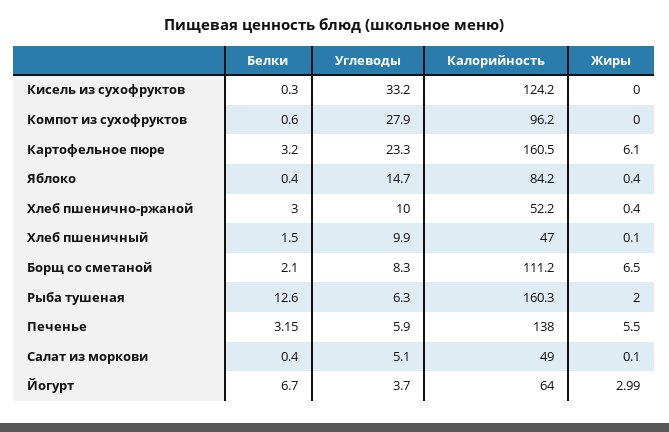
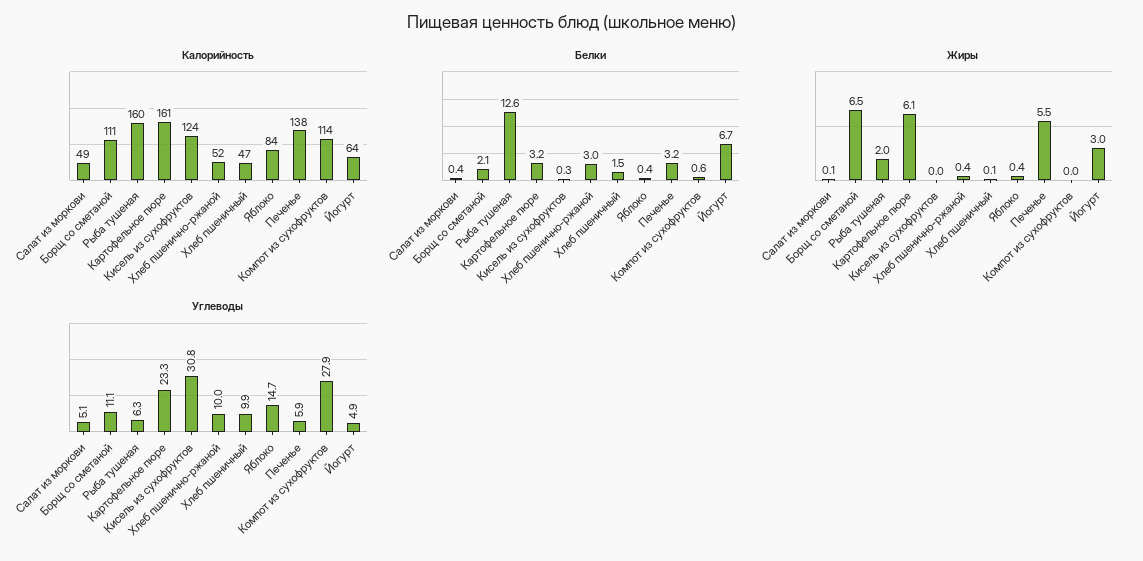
  {
    "Белки": {
      "Кисель из сухофруктов": 0.3,
      "Компот из сухофруктов": 0.6,
      "Картофельное пюре": 3.2,
      "Яблоко": 0.4,
      "Хлеб пшенично-ржаной": 3,
      "Хлеб пшеничный": 1.5,
      "Борщ со сметаной": 2.1,
      "Рыба тушеная": 12.6,
      "Печенье": 3.15,
      "Салат из моркови": 0.4,
      "Йогурт": 6.7
    },
    "Углеводы": {
-     "Кисель из сухофруктов": 33.2,
+     "Кисель из сухофруктов": 30.8,
      "Компот из сухофруктов": 27.9,
      "Картофельное пюре": 23.3,
      "Яблоко": 14.7,
      "Хлеб пшенично-ржаной": 10,
      "Хлеб пшеничный": 9.9,
-     "Борщ со сметаной": 8.3,
+     "Борщ со сметаной": 11.1,
      "Рыба тушеная": 6.3,
      "Печенье": 5.9,
      "Салат из моркови": 5.1,
-     "Йогурт": 3.7
+     "Йогурт": 4.9
    },
    "Калорийность": {
      "Кисель из сухофруктов": 124.2,
-     "Компот из сухофруктов": 96.2,
+     "Компот из сухофруктов": 114,
      "Картофельное пюре": 160.5,
      "Яблоко": 84.2,
      "Хлеб пшенично-ржаной": 52.2,
      "Хлеб пшеничный": 47,
      "Борщ со сметаной": 111.2,
      "Рыба тушеная": 160.3,
      "Печенье": 138,
      "Салат из моркови": 49,
      "Йогурт": 64
    },
    "Жиры": {
      "Кисель из сухофруктов": 0,
      "Компот из сухофруктов": 0,
      "Картофельное пюре": 6.1,
      "Яблоко": 0.4,
      "Хлеб пшенично-ржаной": 0.4,
      "Хлеб пшеничный": 0.1,
      "Борщ со сметаной": 6.5,
      "Рыба тушеная": 2,
      "Печенье": 5.5,
      "Салат из моркови": 0.1,
      "Йогурт": 2.99
    }
  }

